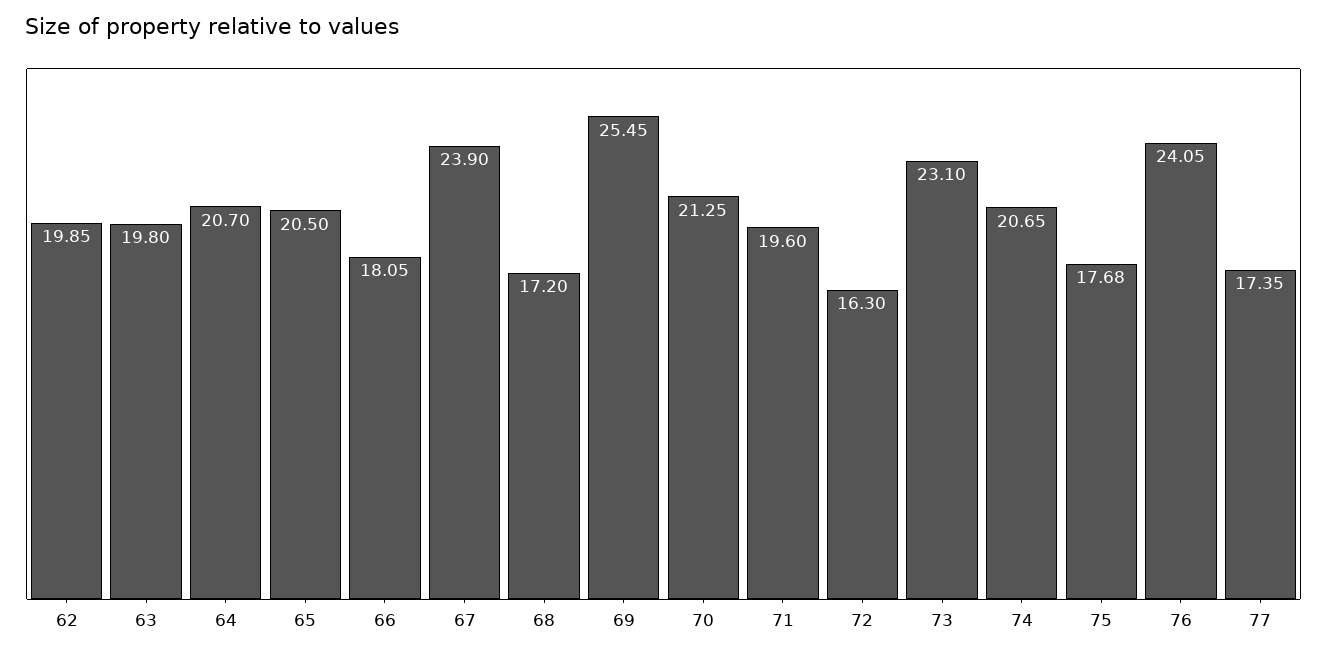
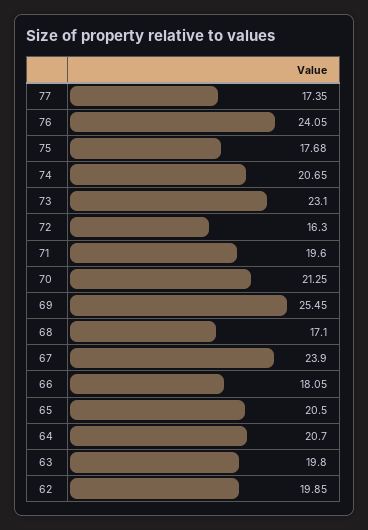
  {
    "62": 19.85,
    "63": 19.8,
    "64": 20.7,
    "65": 20.5,
    "66": 18.05,
    "67": 23.9,
-   "68": 17.2,
+   "68": 17.1,
    "69": 25.45,
    "70": 21.25,
    "71": 19.6,
    "72": 16.3,
    "73": 23.1,
    "74": 20.65,
    "75": 17.68,
    "76": 24.05,
    "77": 17.35
  }

